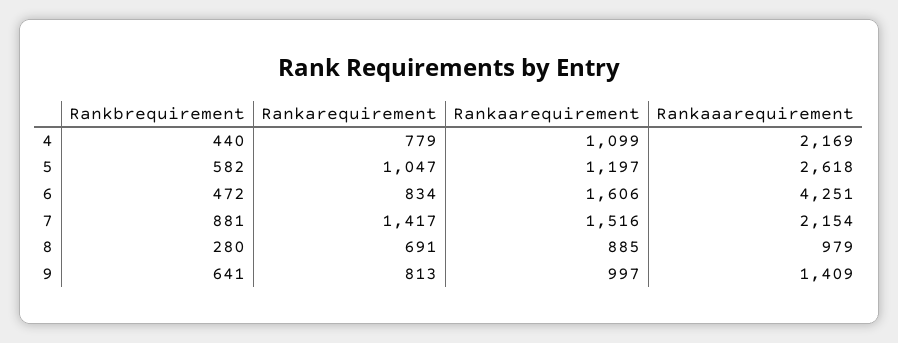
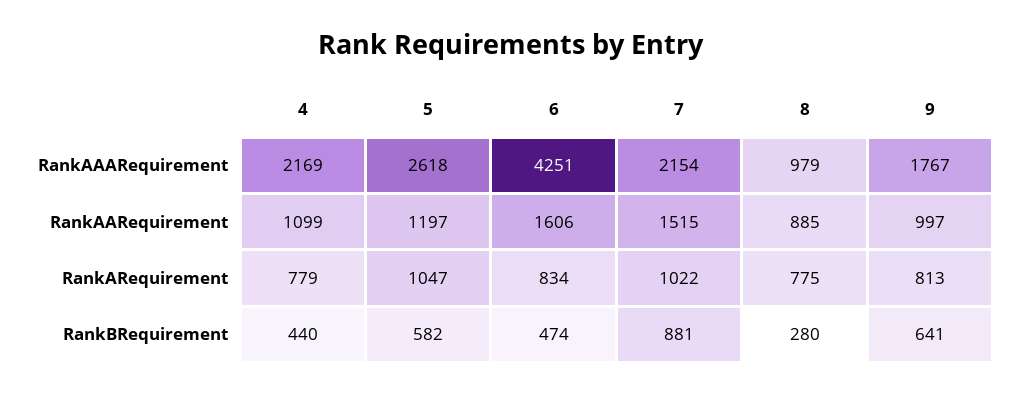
  {
    "Rankbrequirement": {
      "4": 440,
      "5": 582,
-     "6": 472,
+     "6": 474,
      "7": 881,
      "8": 280,
      "9": 641
    },
    "Rankarequirement": {
      "4": 779,
      "5": 1047,
      "6": 834,
-     "7": 1417,
+     "7": 1022,
-     "8": 691,
+     "8": 775,
      "9": 813
    },
    "Rankaarequirement": {
      "4": 1099,
      "5": 1197,
      "6": 1606,
-     "7": 1516,
+     "7": 1515,
      "8": 885,
      "9": 997
    },
    "Rankaaarequirement": {
      "4": 2169,
      "5": 2618,
      "6": 4251,
      "7": 2154,
      "8": 979,
-     "9": 1409
+     "9": 1767
    }
  }

